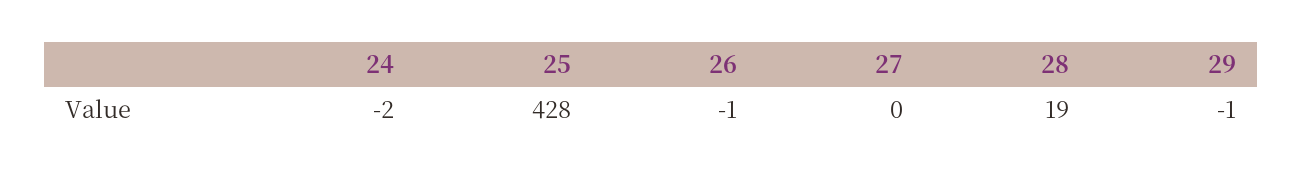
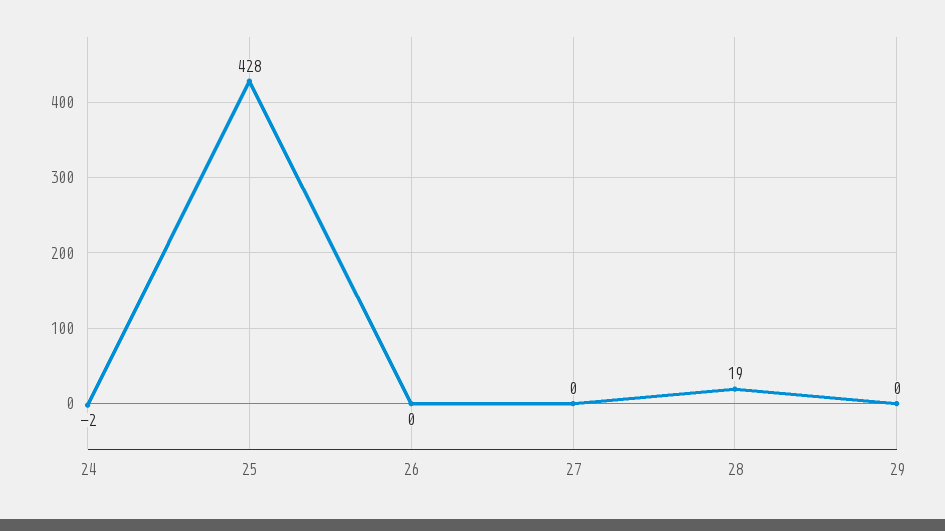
  {
    "24": -2,
    "25": 428,
-   "26": -1,
+   "26": 0,
    "27": 0,
    "28": 19,
-   "29": -1
+   "29": 0
  }

